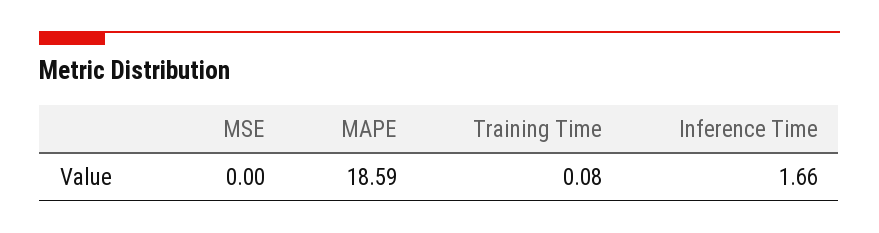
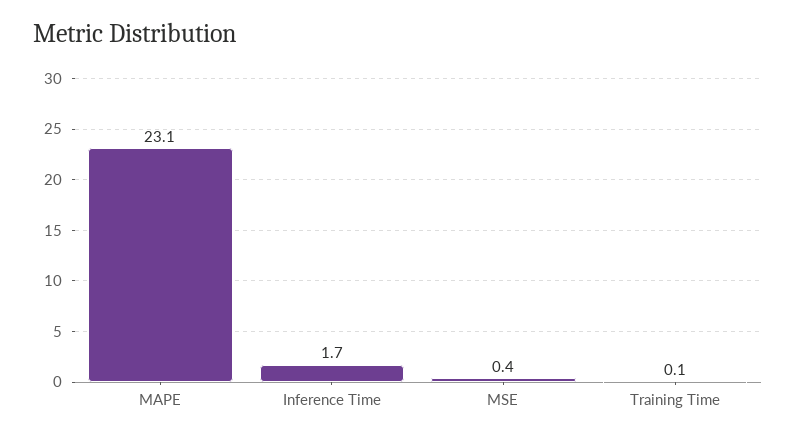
  {
-   "MSE": 0,
+   "MSE": 0.4,
-   "MAPE": 18.59,
+   "MAPE": 23.1,
    "Training Time": 0.08,
    "Inference Time": 1.66
  }

